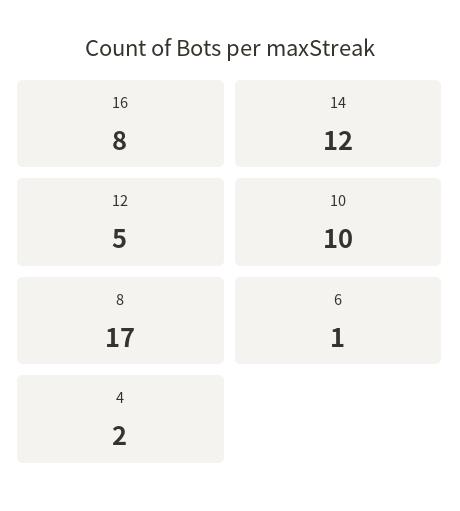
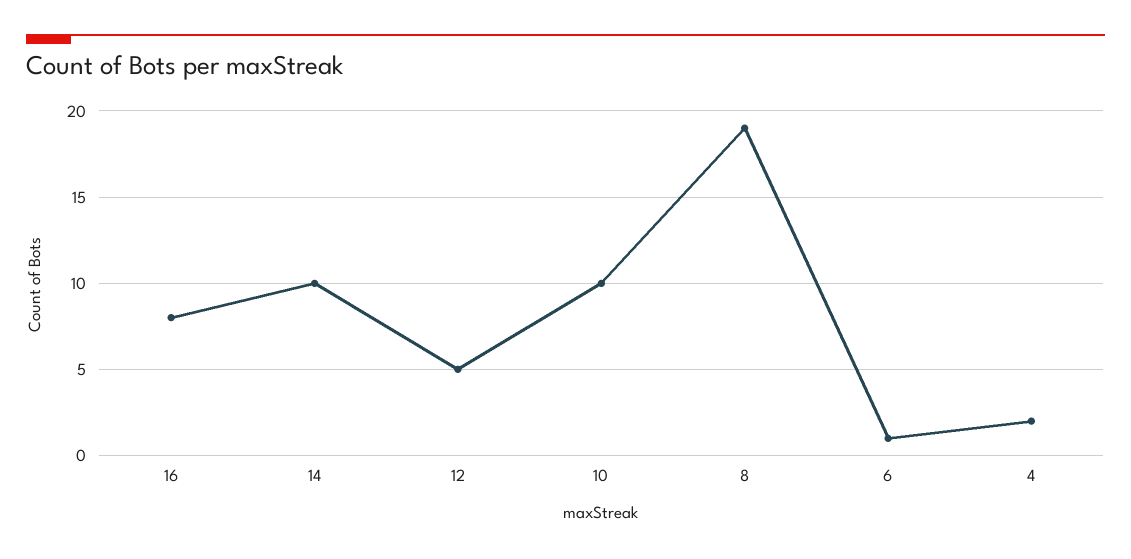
  {
    "16": 8,
-   "14": 12,
+   "14": 10,
    "12": 5,
    "10": 10,
-   "8": 17,
+   "8": 19,
    "6": 1,
    "4": 2
  }

